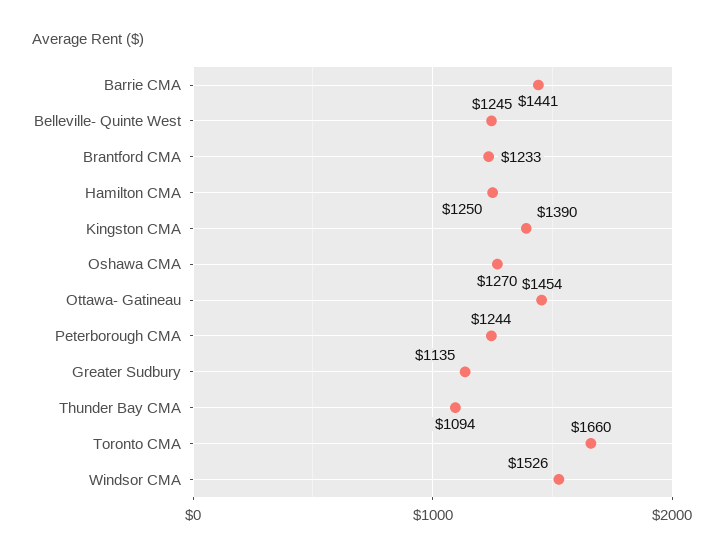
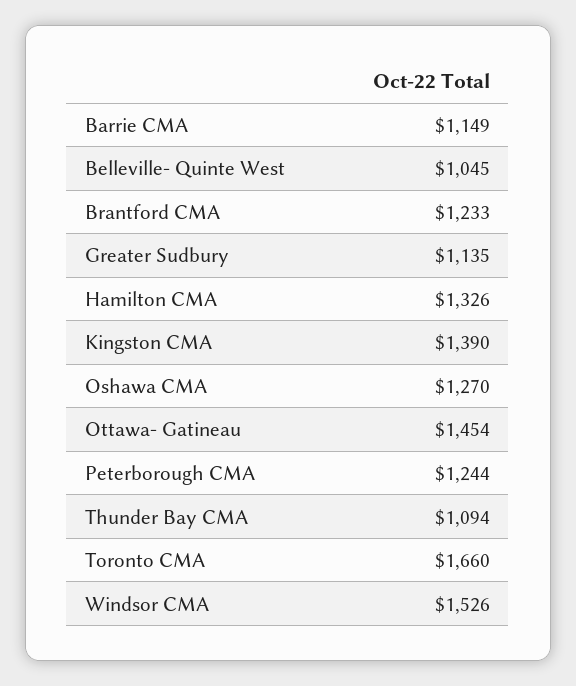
  {
-   "Barrie CMA": 1441,
+   "Barrie CMA": 1149,
-   "Belleville- Quinte West": 1245,
+   "Belleville- Quinte West": 1045,
    "Brantford CMA": 1233,
-   "Hamilton CMA": 1250,
+   "Hamilton CMA": 1326,
    "Kingston CMA": 1390,
    "Oshawa CMA": 1270,
    "Ottawa- Gatineau": 1454,
    "Peterborough CMA": 1244,
    "Greater Sudbury": 1135,
    "Thunder Bay CMA": 1094,
    "Toronto CMA": 1660,
    "Windsor CMA": 1526
  }

